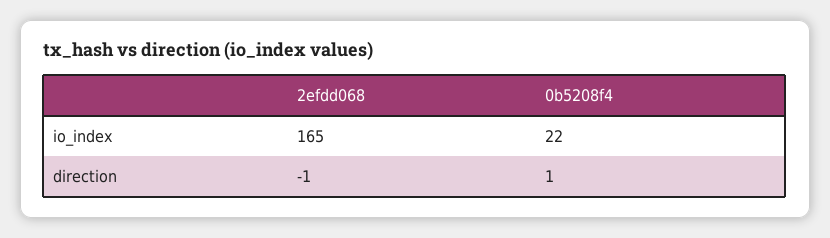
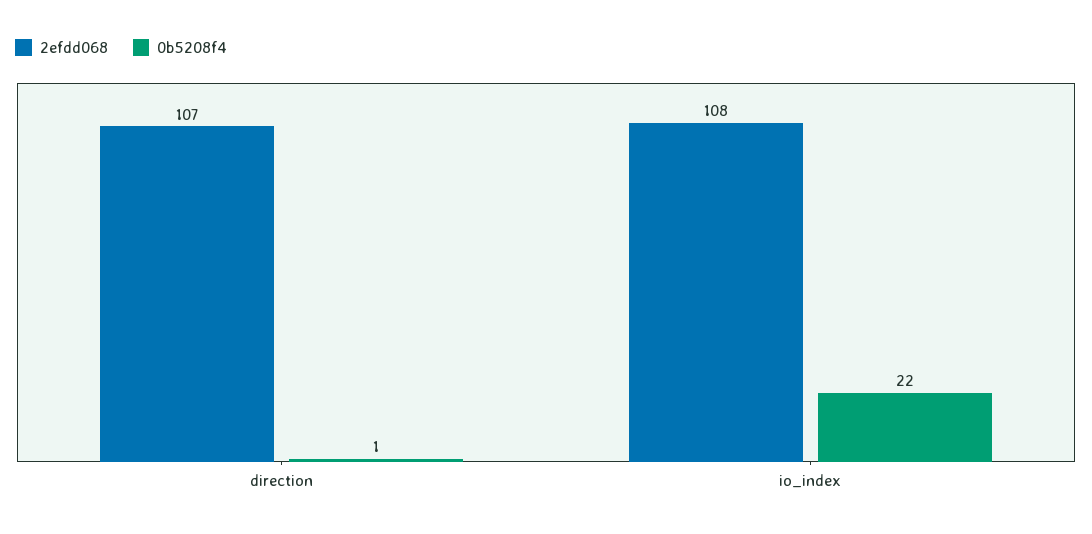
  {
    "2efdd068": {
-     "io_index": 165,
+     "io_index": 108,
-     "direction": -1
+     "direction": 107
    },
    "0b5208f4": {
      "io_index": 22,
      "direction": 1
    }
  }

